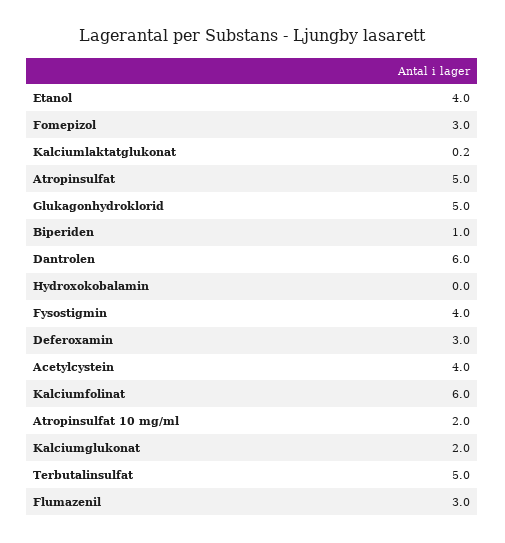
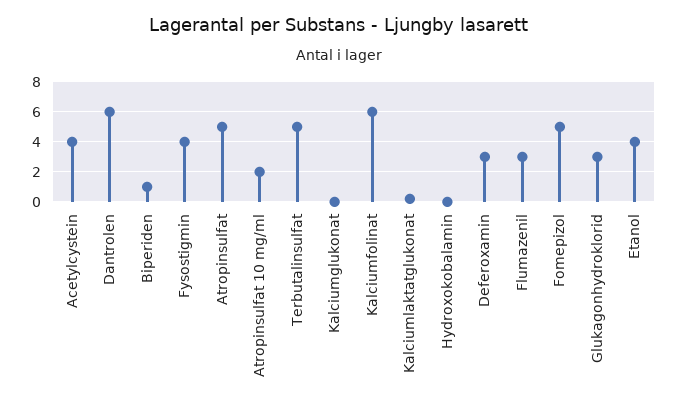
  {
    "Etanol": 4,
-   "Fomepizol": 3,
+   "Fomepizol": 5,
    "Kalciumlaktatglukonat": 0.2,
    "Atropinsulfat": 5,
-   "Glukagonhydroklorid": 5,
+   "Glukagonhydroklorid": 3,
    "Biperiden": 1,
    "Dantrolen": 6,
    "Hydroxokobalamin": 0,
    "Fysostigmin": 4,
    "Deferoxamin": 3,
    "Acetylcystein": 4,
    "Kalciumfolinat": 6,
    "Atropinsulfat 10 mg/ml": 2,
-   "Kalciumglukonat": 2,
+   "Kalciumglukonat": 0,
    "Terbutalinsulfat": 5,
    "Flumazenil": 3
  }

